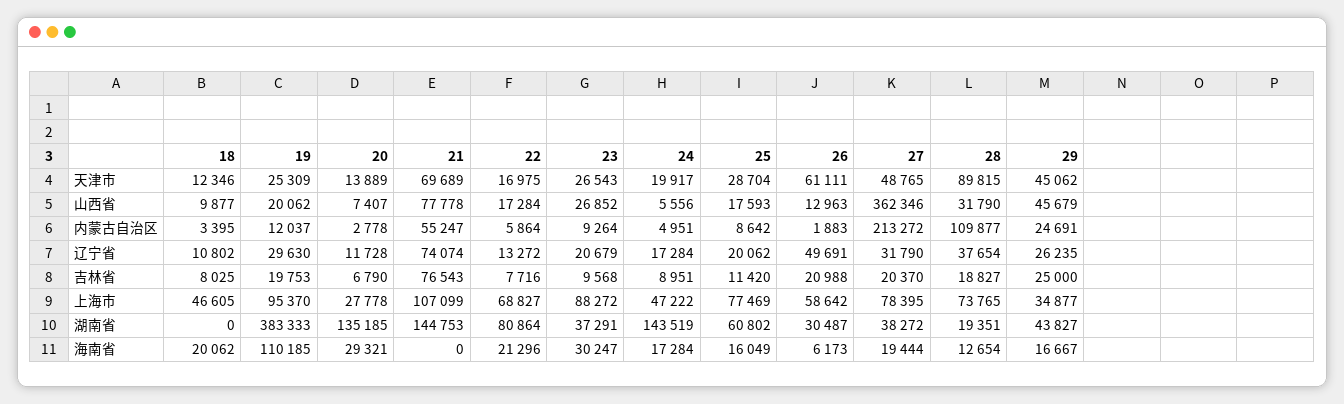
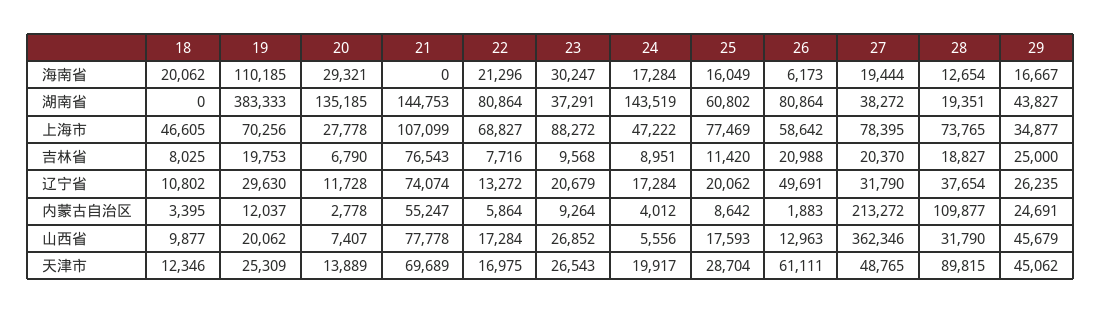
  {
    "18": {
      "天津市": 12346,
      "山西省": 9877,
      "内蒙古自治区": 3395,
      "辽宁省": 10802,
      "吉林省": 8025,
      "上海市": 46605,
      "湖南省": 0,
      "海南省": 20062
    },
    "19": {
      "天津市": 25309,
      "山西省": 20062,
      "内蒙古自治区": 12037,
      "辽宁省": 29630,
      "吉林省": 19753,
-     "上海市": 95370,
+     "上海市": 70256,
      "湖南省": 383333,
      "海南省": 110185
    },
    "20": {
      "天津市": 13889,
      "山西省": 7407,
      "内蒙古自治区": 2778,
      "辽宁省": 11728,
      "吉林省": 6790,
      "上海市": 27778,
      "湖南省": 135185,
      "海南省": 29321
    },
    "21": {
      "天津市": 69689,
      "山西省": 77778,
      "内蒙古自治区": 55247,
      "辽宁省": 74074,
      "吉林省": 76543,
      "上海市": 107099,
      "湖南省": 144753,
      "海南省": 0
    },
    "22": {
      "天津市": 16975,
      "山西省": 17284,
      "内蒙古自治区": 5864,
      "辽宁省": 13272,
      "吉林省": 7716,
      "上海市": 68827,
      "湖南省": 80864,
      "海南省": 21296
    },
    "23": {
      "天津市": 26543,
      "山西省": 26852,
      "内蒙古自治区": 9264,
      "辽宁省": 20679,
      "吉林省": 9568,
      "上海市": 88272,
      "湖南省": 37291,
      "海南省": 30247
    },
    "24": {
      "天津市": 19917,
      "山西省": 5556,
-     "内蒙古自治区": 4951,
+     "内蒙古自治区": 4012,
      "辽宁省": 17284,
      "吉林省": 8951,
      "上海市": 47222,
      "湖南省": 143519,
      "海南省": 17284
    },
    "25": {
      "天津市": 28704,
      "山西省": 17593,
      "内蒙古自治区": 8642,
      "辽宁省": 20062,
      "吉林省": 11420,
      "上海市": 77469,
      "湖南省": 60802,
      "海南省": 16049
    },
    "26": {
      "天津市": 61111,
      "山西省": 12963,
      "内蒙古自治区": 1883,
      "辽宁省": 49691,
      "吉林省": 20988,
      "上海市": 58642,
-     "湖南省": 30487,
+     "湖南省": 80864,
      "海南省": 6173
    },
    "27": {
      "天津市": 48765,
      "山西省": 362346,
      "内蒙古自治区": 213272,
      "辽宁省": 31790,
      "吉林省": 20370,
      "上海市": 78395,
      "湖南省": 38272,
      "海南省": 19444
    },
    "28": {
      "天津市": 89815,
      "山西省": 31790,
      "内蒙古自治区": 109877,
      "辽宁省": 37654,
      "吉林省": 18827,
      "上海市": 73765,
      "湖南省": 19351,
      "海南省": 12654
    },
    "29": {
      "天津市": 45062,
      "山西省": 45679,
      "内蒙古自治区": 24691,
      "辽宁省": 26235,
      "吉林省": 25000,
      "上海市": 34877,
      "湖南省": 43827,
      "海南省": 16667
    }
  }

